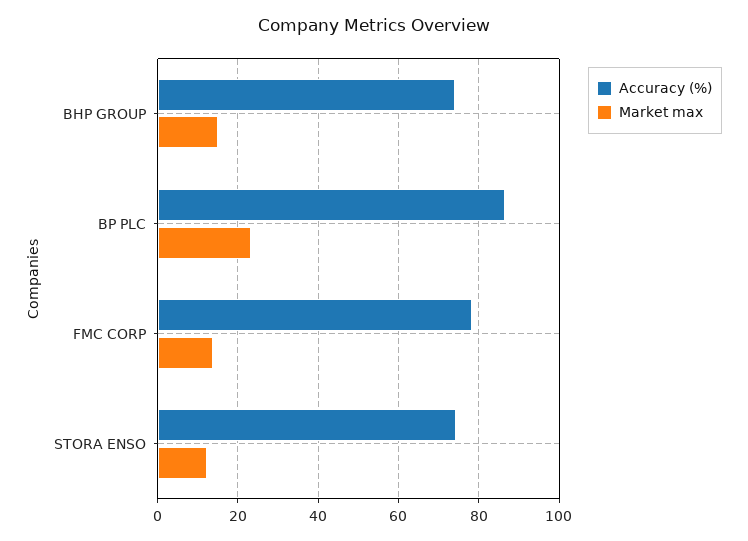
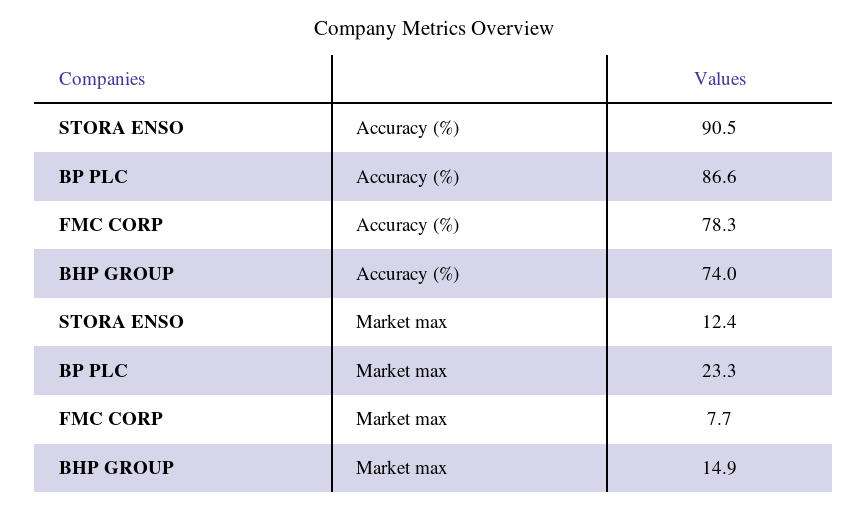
  {
    "Accuracy (%)": {
      "BHP GROUP": 74,
      "BP PLC": 86.6,
      "FMC CORP": 78.3,
-     "STORA ENSO": 74
+     "STORA ENSO": 90.5
    },
    "Market max": {
      "BHP GROUP": 14.9,
      "BP PLC": 23.3,
-     "FMC CORP": 14,
+     "FMC CORP": 7.7,
      "STORA ENSO": 12.4
    }
  }

